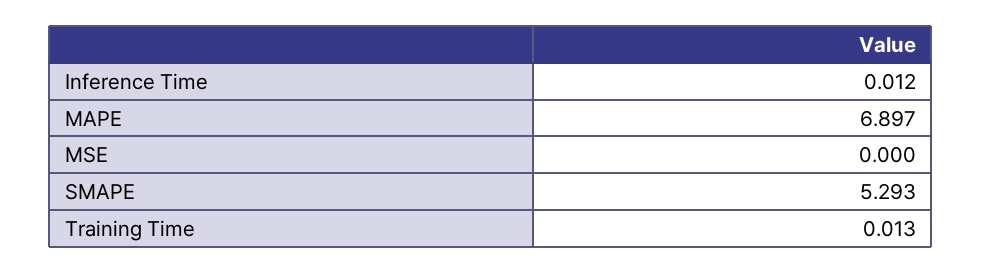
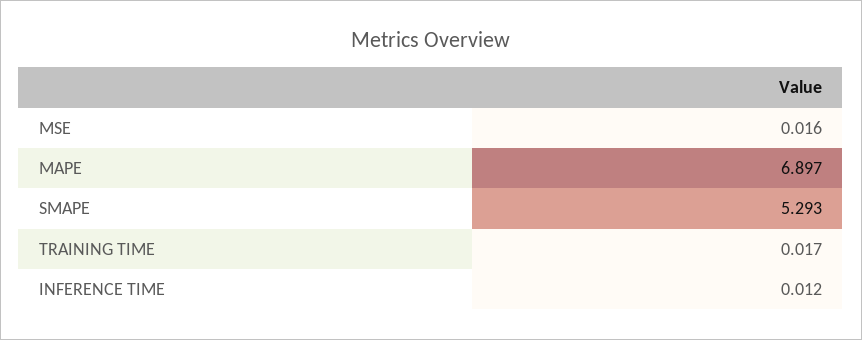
  {
    "Inference Time": 0.012,
    "MAPE": 6.897,
-   "MSE": 0,
+   "MSE": 0.016,
    "SMAPE": 5.293,
-   "Training Time": 0.013
+   "Training Time": 0.017
  }

